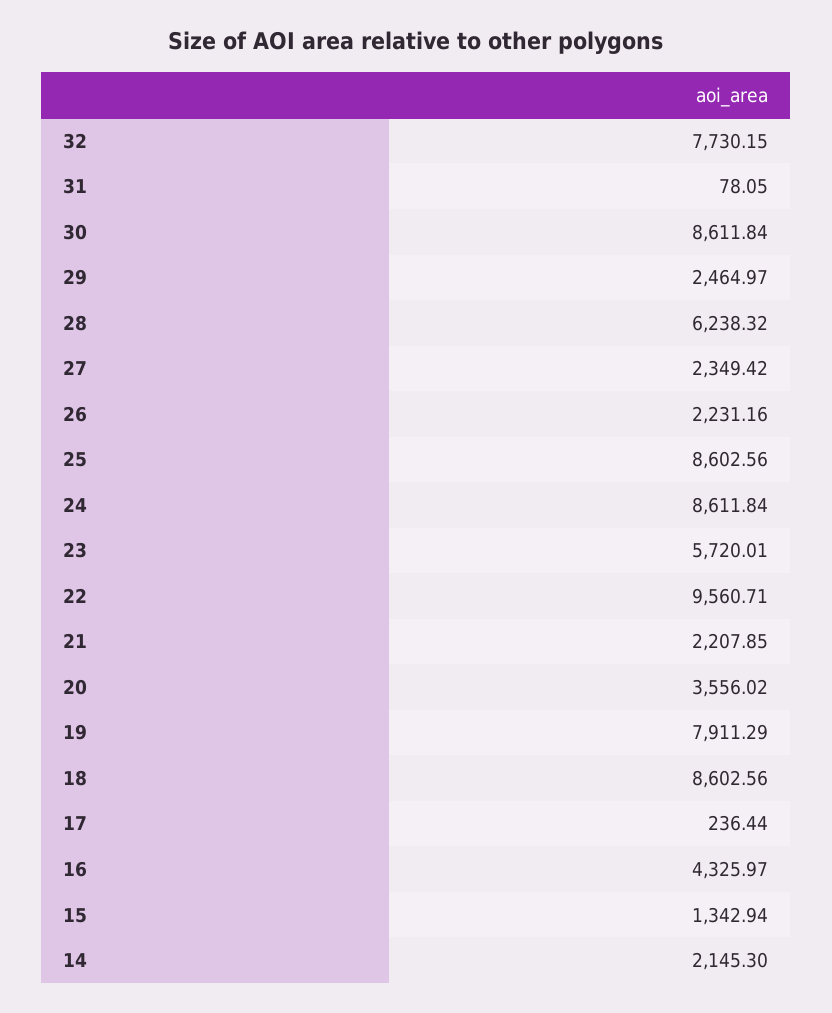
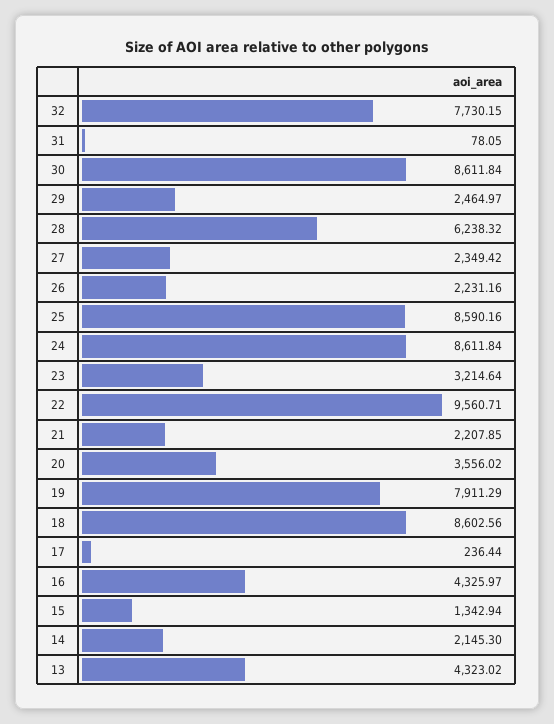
  {
    "32": 7730.15,
    "31": 78.05,
    "30": 8611.84,
    "29": 2464.97,
    "28": 6238.32,
    "27": 2349.42,
    "26": 2231.16,
-   "25": 8602.56,
+   "25": 8590.16,
    "24": 8611.84,
-   "23": 5720.01,
+   "23": 3214.64,
    "22": 9560.71,
    "21": 2207.85,
    "20": 3556.02,
    "19": 7911.29,
    "18": 8602.56,
    "17": 236.44,
    "16": 4325.97,
    "15": 1342.94,
-   "14": 2145.3
+   "14": 2145.3,
+   "13": 4323.02
  }

